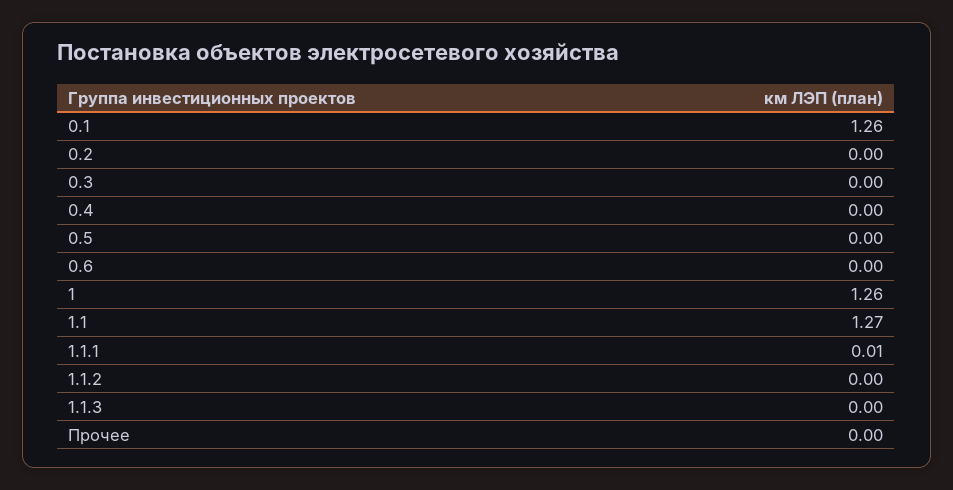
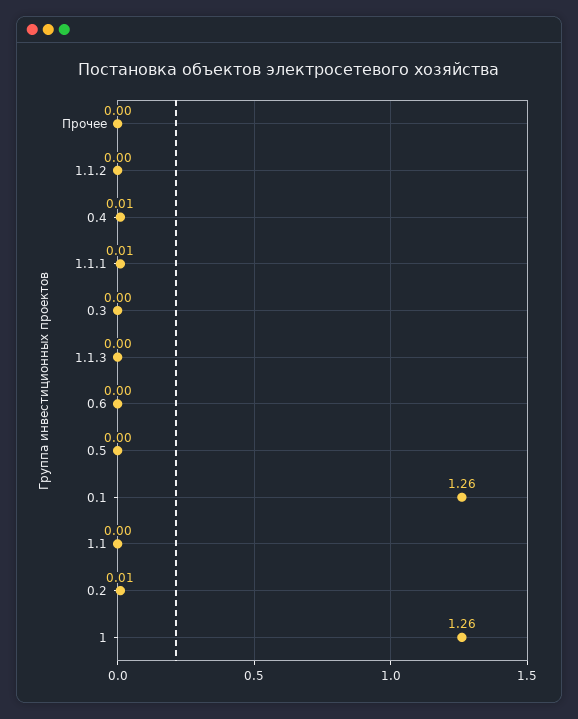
  {
    "0.1": 1.26,
-   "0.2": 0,
+   "0.2": 0.01,
    "0.3": 0,
-   "0.4": 0,
+   "0.4": 0.01,
    "0.5": 0,
    "0.6": 0,
    "1": 1.26,
-   "1.1": 1.27,
+   "1.1": 0,
    "1.1.1": 0.01,
    "1.1.2": 0,
    "1.1.3": 0,
    "Прочее": 0
  }

